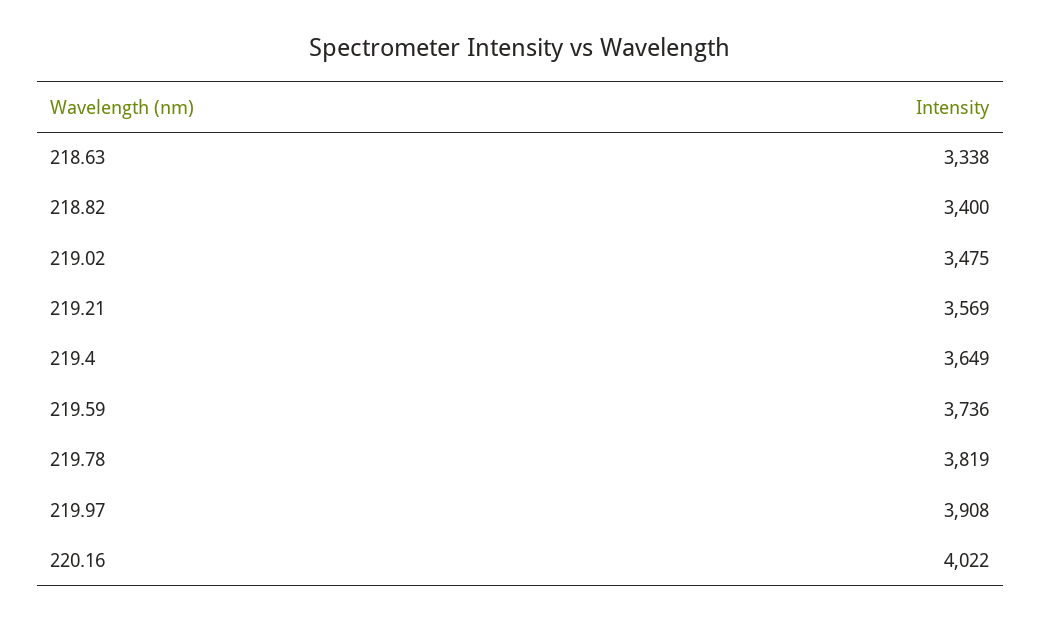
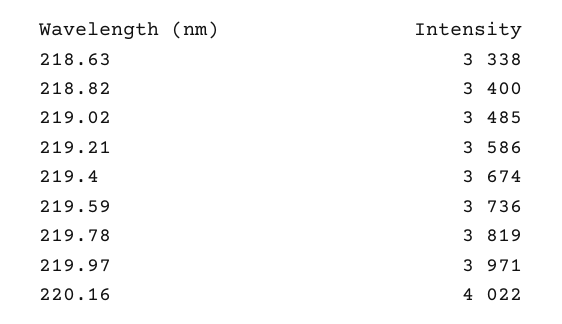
  {
    "218.63": 3338,
    "218.82": 3400,
-   "219.02": 3475,
+   "219.02": 3485,
-   "219.21": 3569,
+   "219.21": 3586,
-   "219.4": 3649,
+   "219.4": 3674,
    "219.59": 3736,
    "219.78": 3819,
-   "219.97": 3908,
+   "219.97": 3971,
    "220.16": 4022
  }

